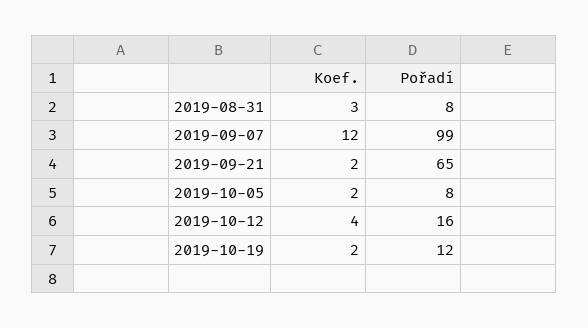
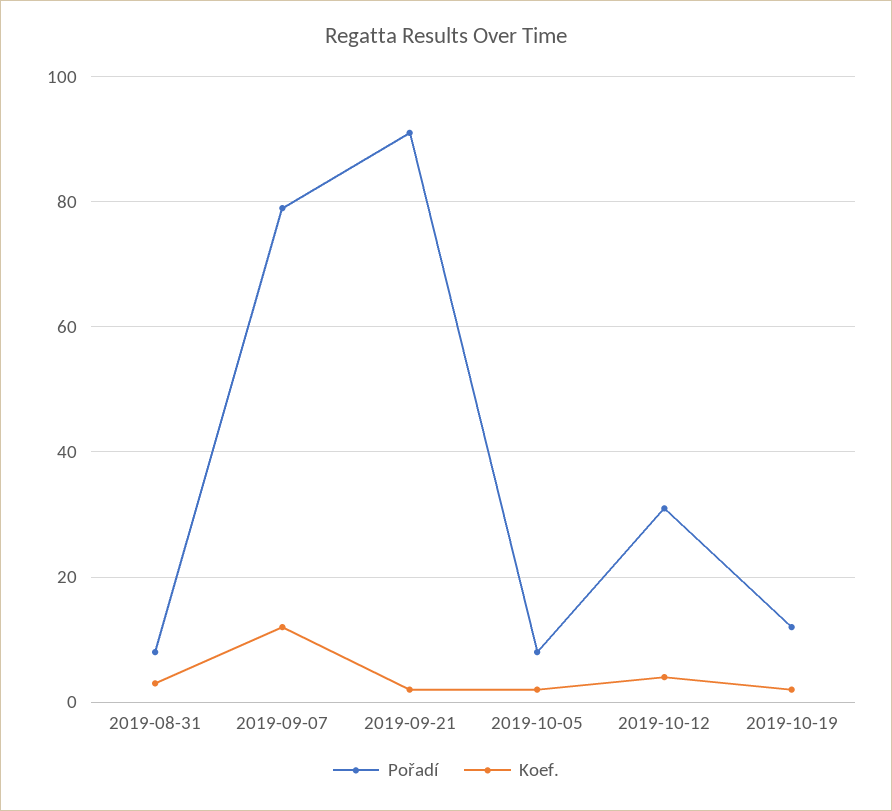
  {
    "Koef.": {
      "2019-08-31": 3,
      "2019-09-07": 12,
      "2019-09-21": 2,
      "2019-10-05": 2,
      "2019-10-12": 4,
      "2019-10-19": 2
    },
    "Pořadí": {
      "2019-08-31": 8,
-     "2019-09-07": 99,
+     "2019-09-07": 80,
-     "2019-09-21": 65,
+     "2019-09-21": 90,
      "2019-10-05": 8,
-     "2019-10-12": 16,
+     "2019-10-12": 30,
      "2019-10-19": 12
    }
  }

